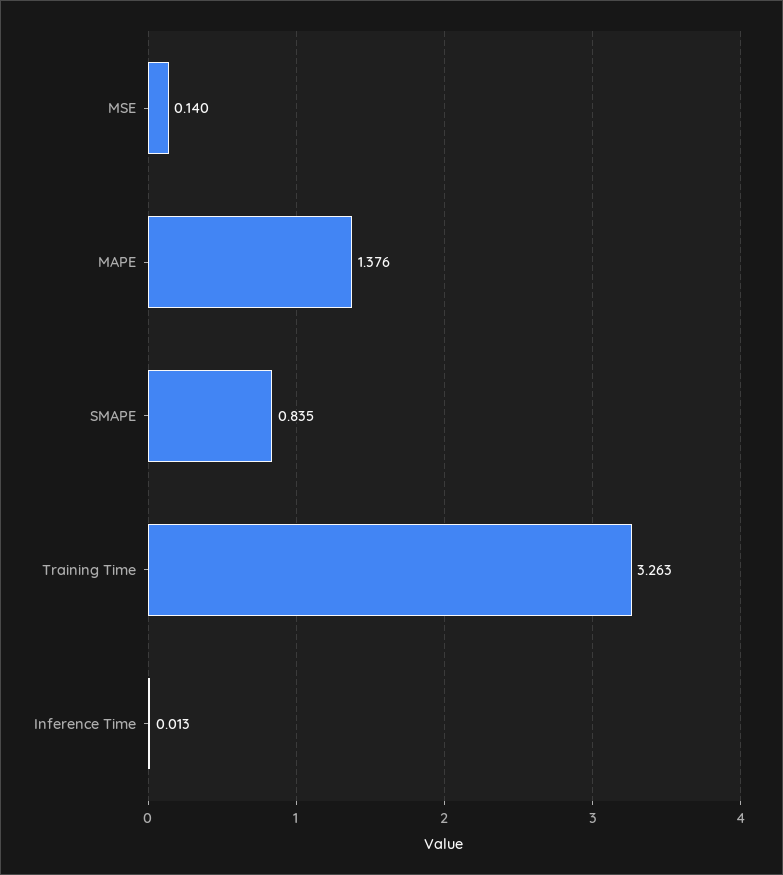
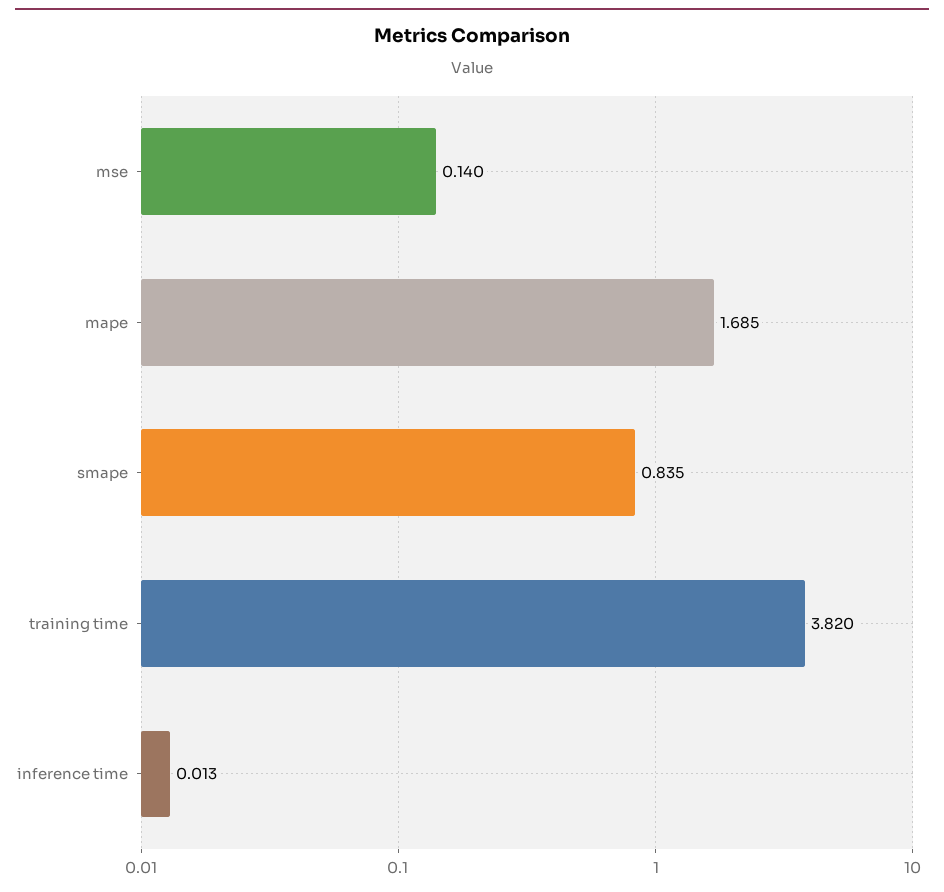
  {
    "MSE": 0.14,
-   "MAPE": 1.376,
+   "MAPE": 1.685,
    "SMAPE": 0.835,
-   "Training Time": 3.263,
+   "Training Time": 3.82,
    "Inference Time": 0.013
  }

